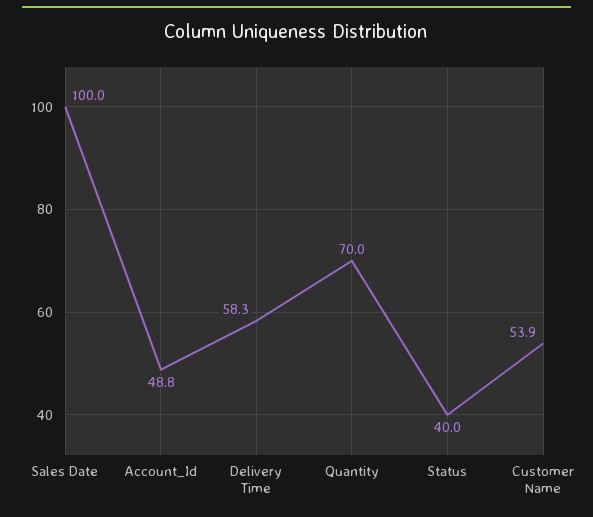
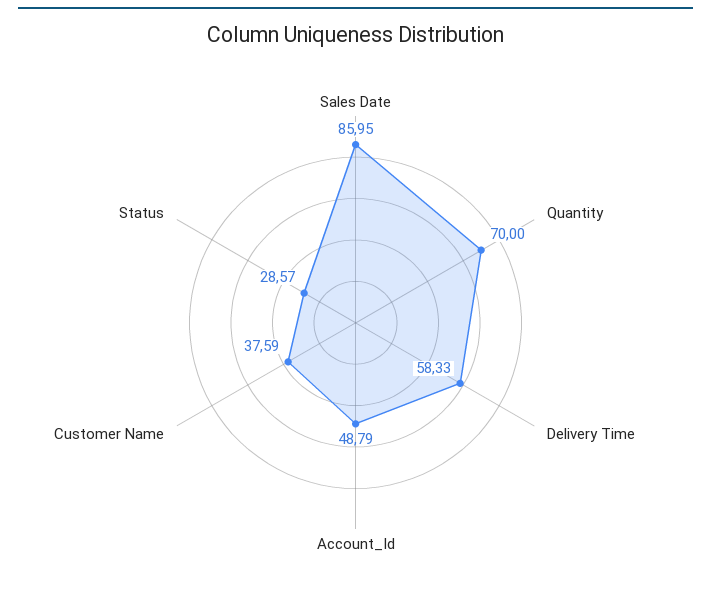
  {
-   "Sales Date": 100,
+   "Sales Date": 85.95,
    "Account_Id": 48.79,
    "Delivery Time": 58.33,
    "Quantity": 70,
-   "Status": 40,
+   "Status": 28.57,
-   "Customer Name": 53.9
+   "Customer Name": 37.59
  }

